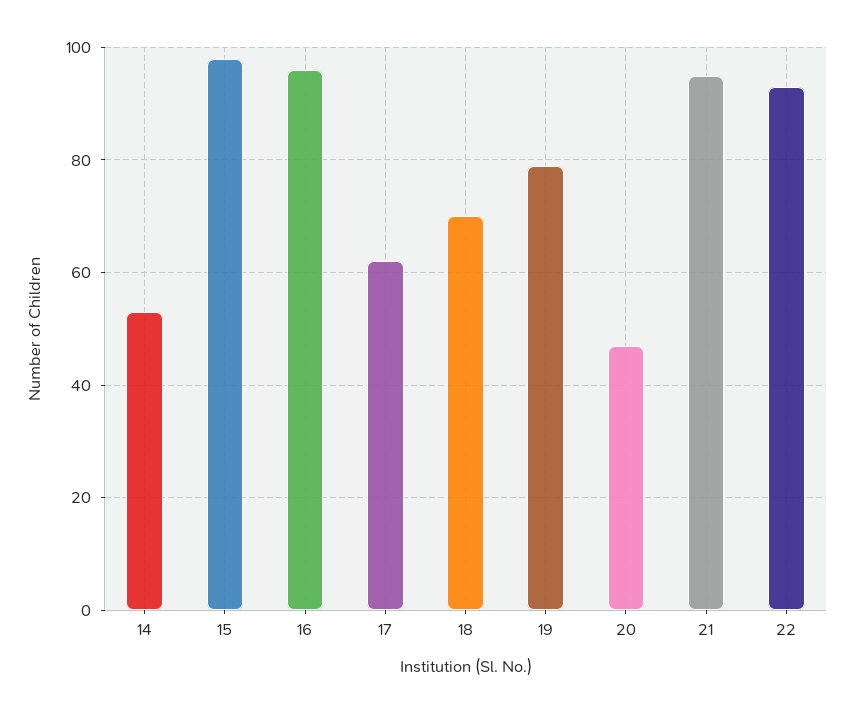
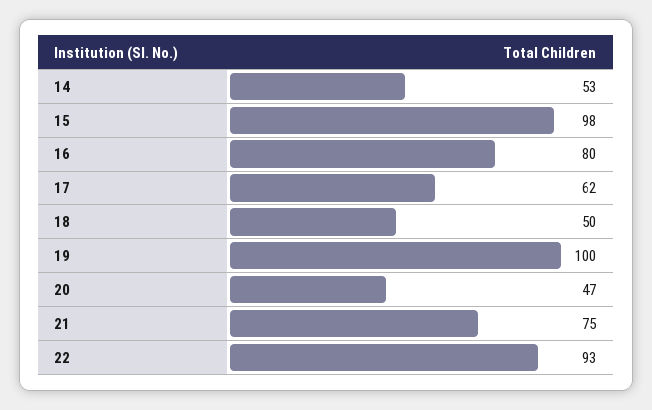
  {
    "14": 53,
    "15": 98,
-   "16": 95,
+   "16": 80,
    "17": 62,
-   "18": 70,
+   "18": 50,
-   "19": 80,
+   "19": 100,
    "20": 47,
-   "21": 95,
+   "21": 75,
    "22": 93
  }

